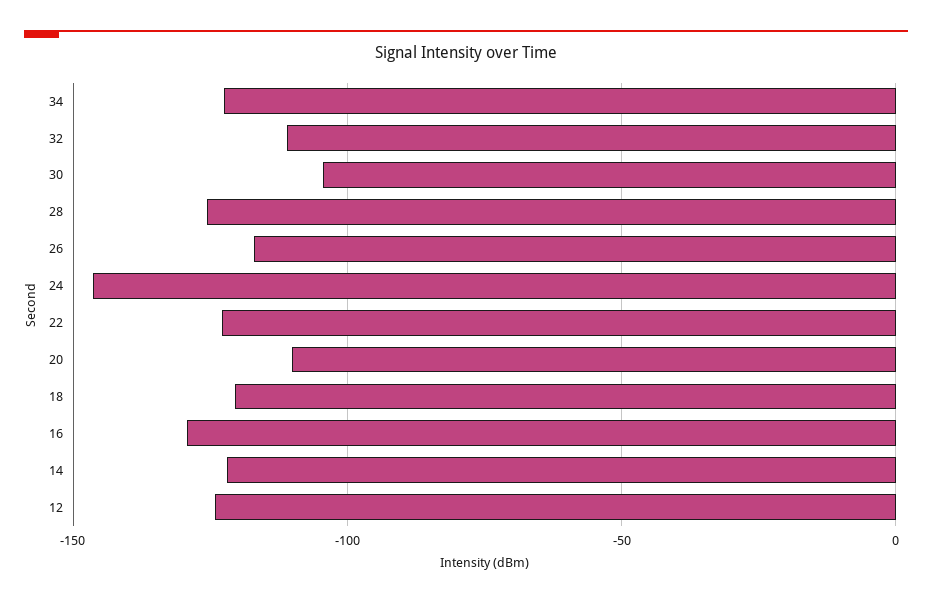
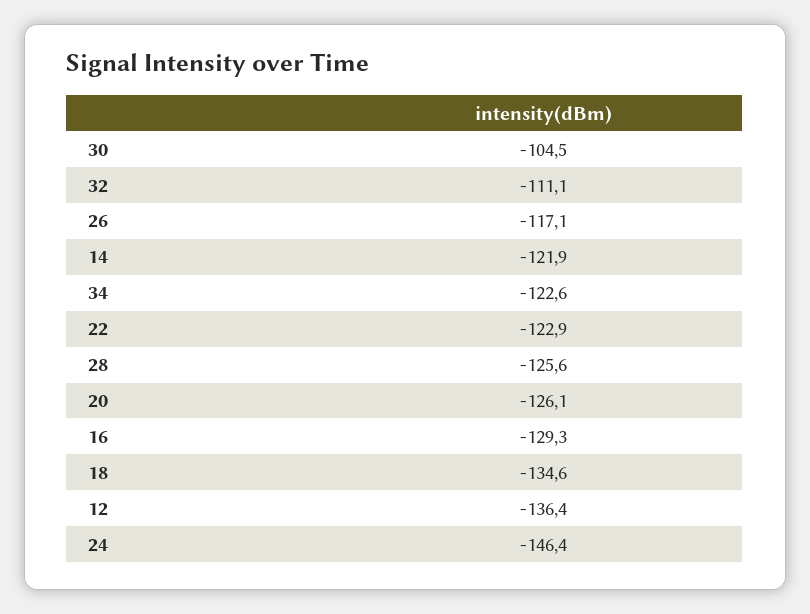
  {
    "34": -122.6,
    "32": -111.1,
    "30": -104.5,
    "28": -125.6,
    "26": -117.1,
    "24": -146.4,
    "22": -122.9,
-   "20": -110,
+   "20": -126.1,
-   "18": -120,
+   "18": -134.6,
    "16": -129.3,
    "14": -121.9,
-   "12": -125
+   "12": -136.4
  }

